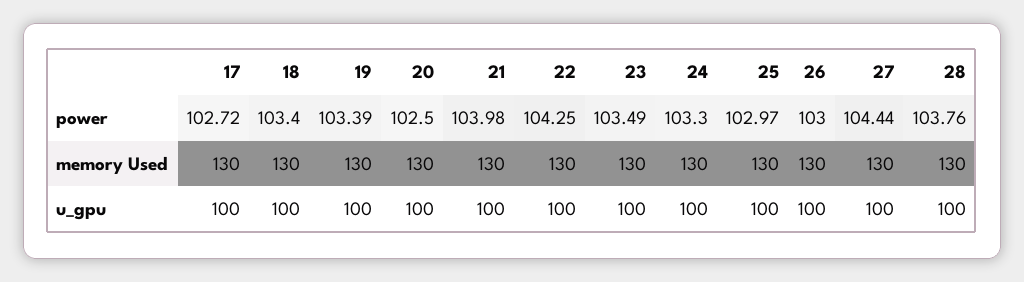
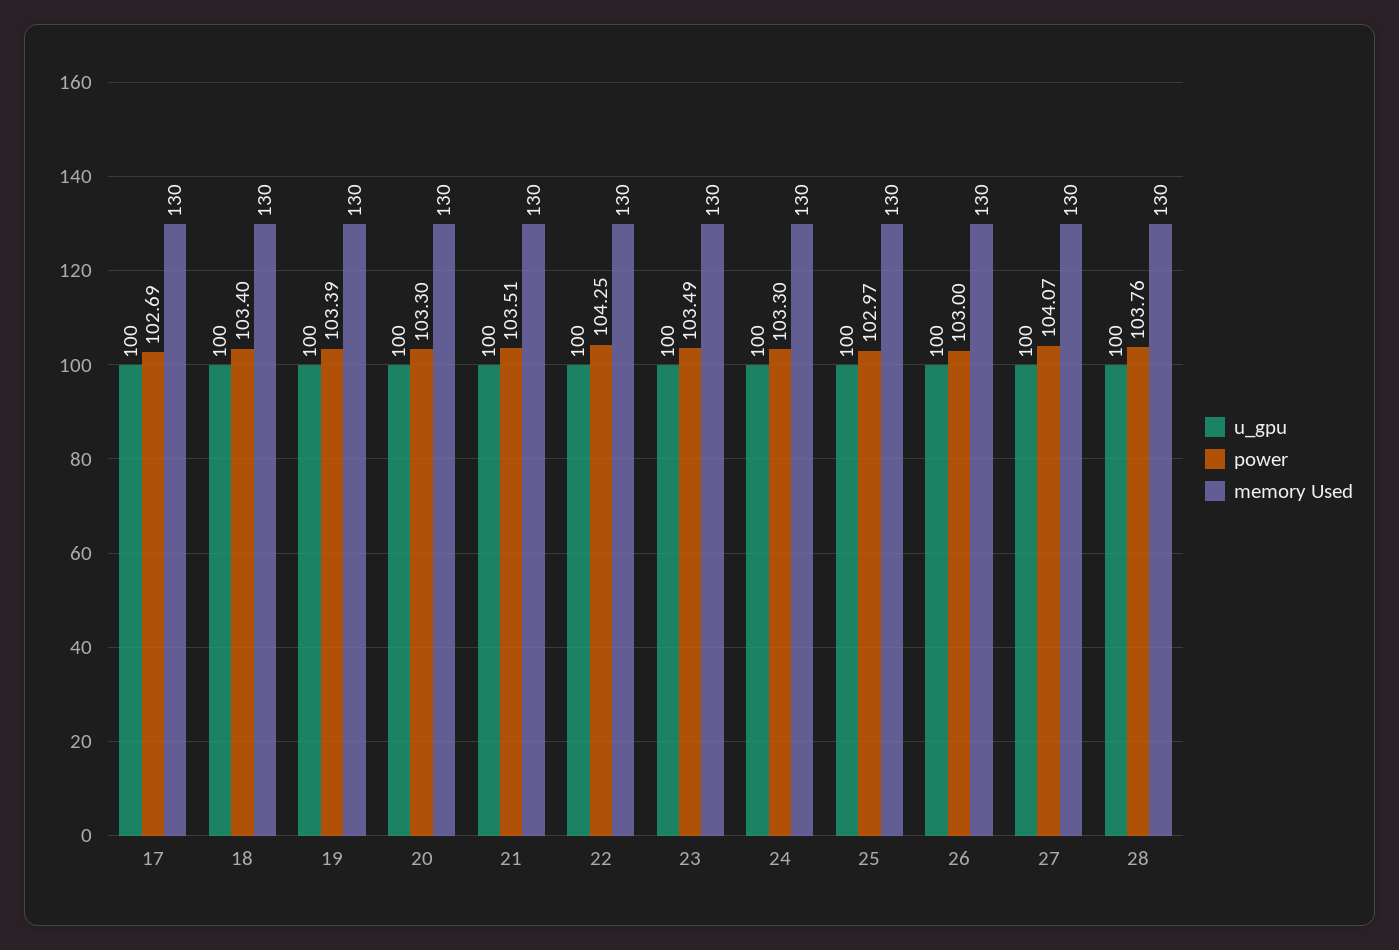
  {
    "power": {
-     "17": 102.72,
+     "17": 102.69,
      "18": 103.4,
      "19": 103.39,
-     "20": 102.5,
+     "20": 103.3,
-     "21": 103.98,
+     "21": 103.51,
      "22": 104.25,
      "23": 103.49,
      "24": 103.3,
      "25": 102.97,
      "26": 103,
-     "27": 104.44,
+     "27": 104.07,
      "28": 103.76
    },
    "memory Used": {
      "17": 130,
      "18": 130,
      "19": 130,
      "20": 130,
      "21": 130,
      "22": 130,
      "23": 130,
      "24": 130,
      "25": 130,
      "26": 130,
      "27": 130,
      "28": 130
    },
    "u_gpu": {
      "17": 100,
      "18": 100,
      "19": 100,
      "20": 100,
      "21": 100,
      "22": 100,
      "23": 100,
      "24": 100,
      "25": 100,
      "26": 100,
      "27": 100,
      "28": 100
    }
  }

